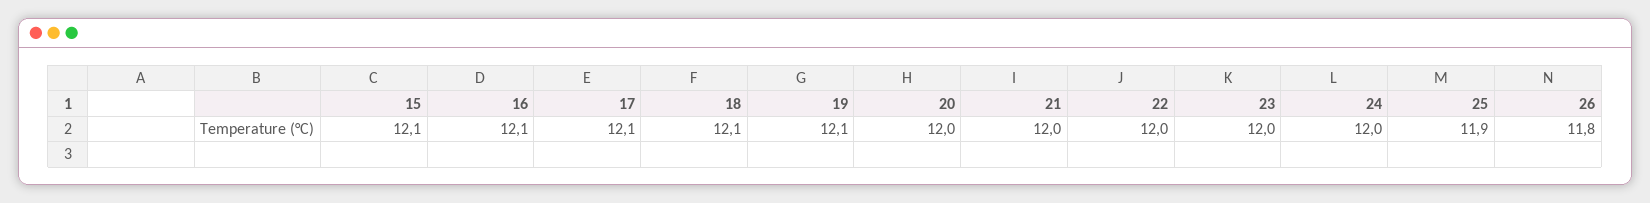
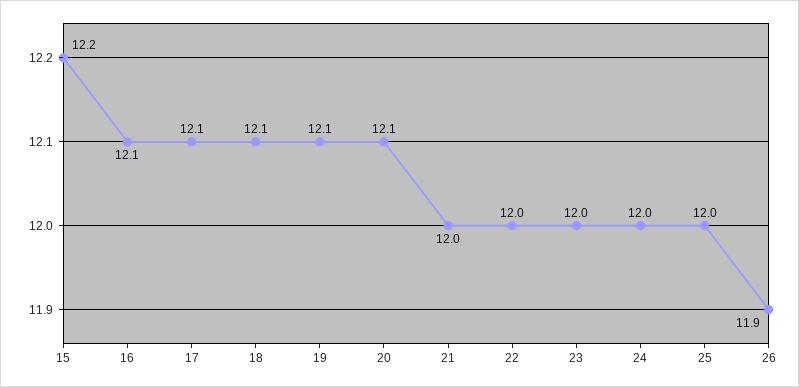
  {
-   "15": 12.1,
+   "15": 12.2,
    "16": 12.1,
    "17": 12.1,
    "18": 12.1,
    "19": 12.1,
-   "20": 12,
+   "20": 12.1,
    "21": 12,
    "22": 12,
    "23": 12,
    "24": 12,
-   "25": 11.9,
+   "25": 12,
-   "26": 11.8
+   "26": 11.9
  }

